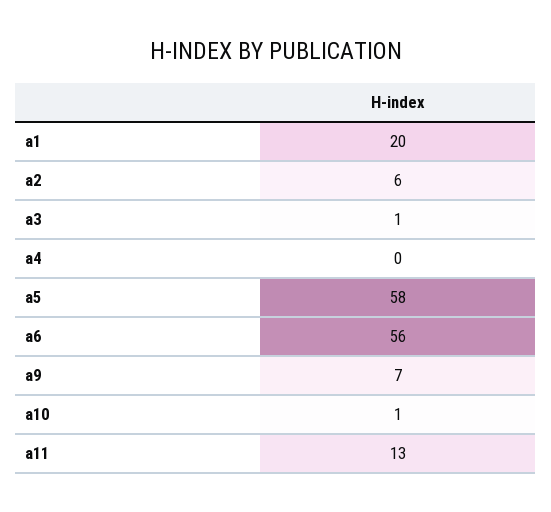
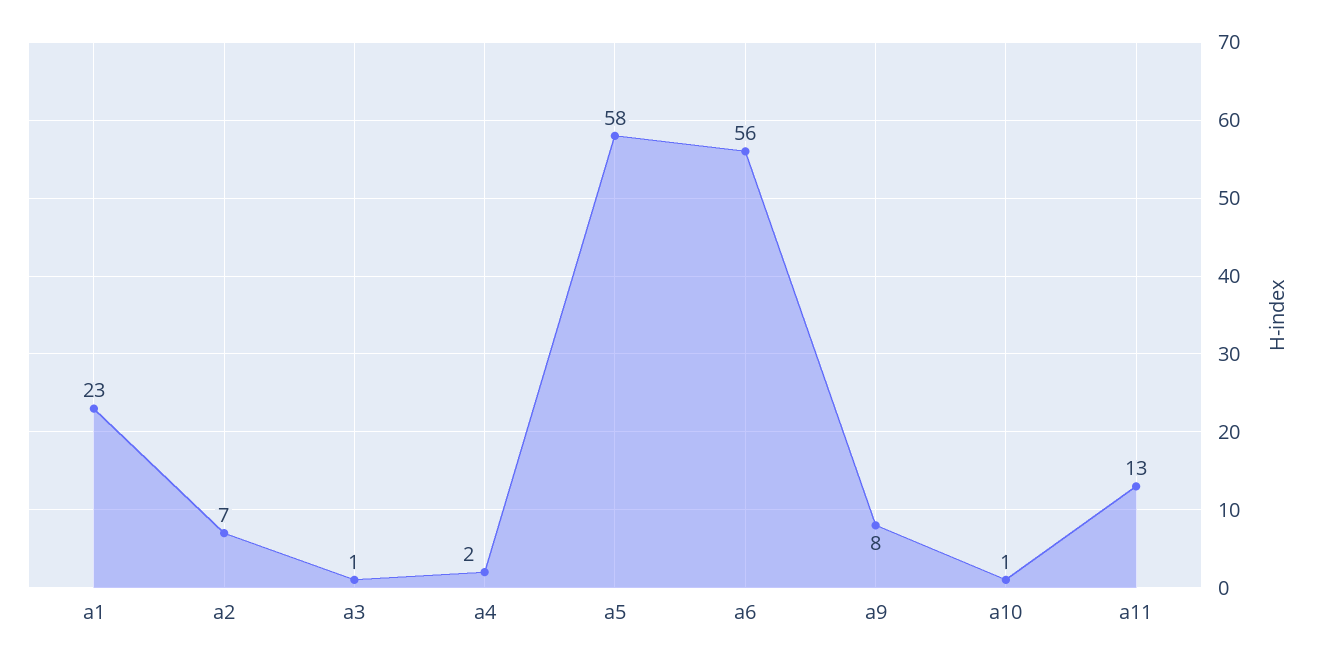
  {
-   "a1": 20,
+   "a1": 23,
-   "a2": 6,
+   "a2": 7,
    "a3": 1,
-   "a4": 0,
+   "a4": 2,
    "a5": 58,
    "a6": 56,
-   "a9": 7,
+   "a9": 8,
    "a10": 1,
    "a11": 13
  }

